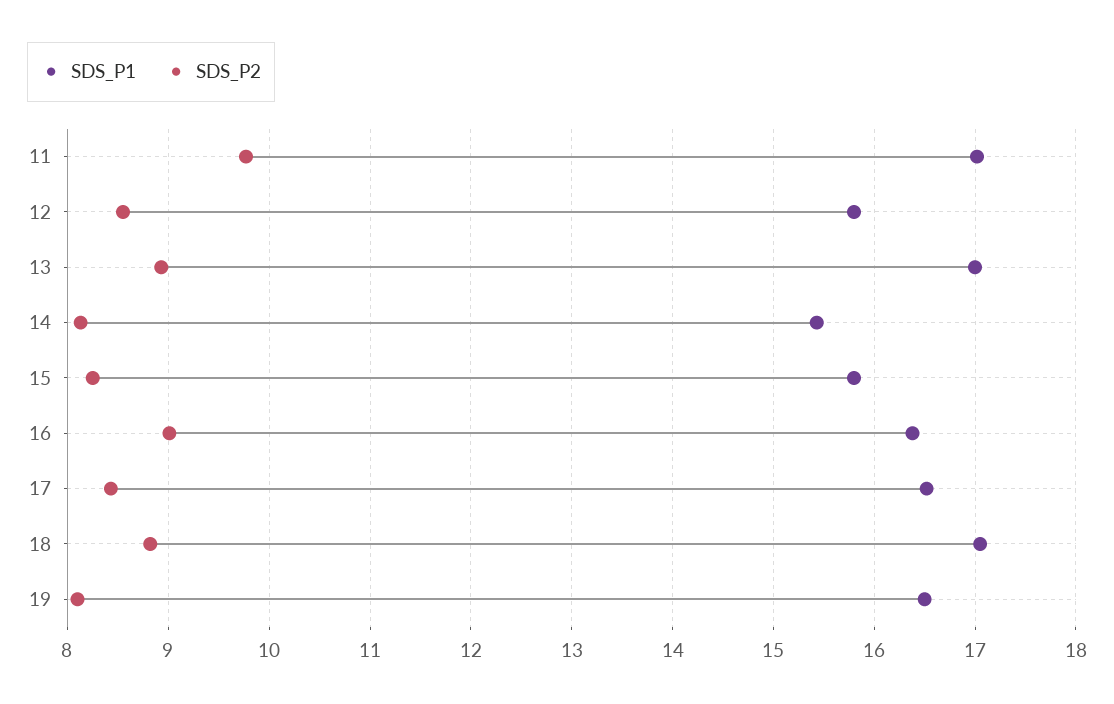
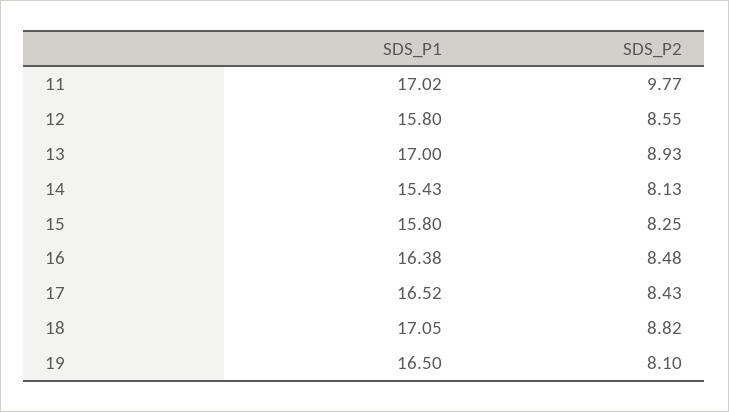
  {
    "SDS_P1": {
      "11": 17.02,
      "12": 15.8,
      "13": 17,
      "14": 15.43,
      "15": 15.8,
      "16": 16.38,
      "17": 16.52,
      "18": 17.05,
      "19": 16.5
    },
    "SDS_P2": {
      "11": 9.77,
      "12": 8.55,
      "13": 8.93,
      "14": 8.13,
      "15": 8.25,
-     "16": 9,
+     "16": 8.48,
      "17": 8.43,
      "18": 8.82,
      "19": 8.1
    }
  }

